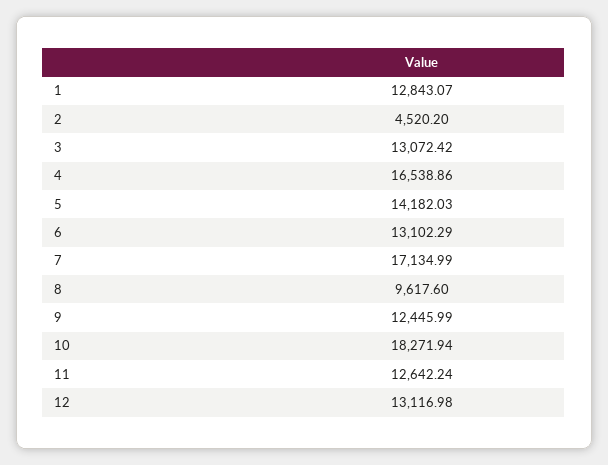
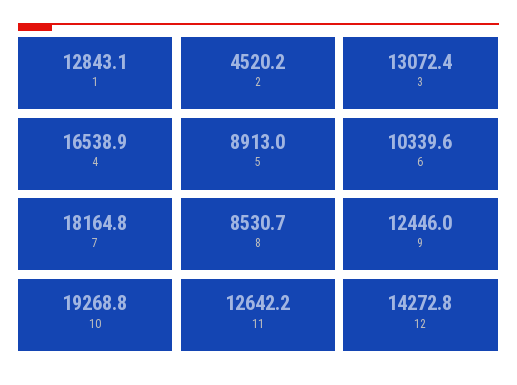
  {
    "1": 12843.07,
    "2": 4520.2,
    "3": 13072.42,
    "4": 16538.86,
-   "5": 14182.03,
+   "5": 8913,
-   "6": 13102.29,
+   "6": 10339.6,
-   "7": 17134.99,
+   "7": 18164.8,
-   "8": 9617.6,
+   "8": 8530.7,
    "9": 12445.99,
-   "10": 18271.94,
+   "10": 19268.8,
    "11": 12642.24,
-   "12": 13116.98
+   "12": 14272.8
  }

